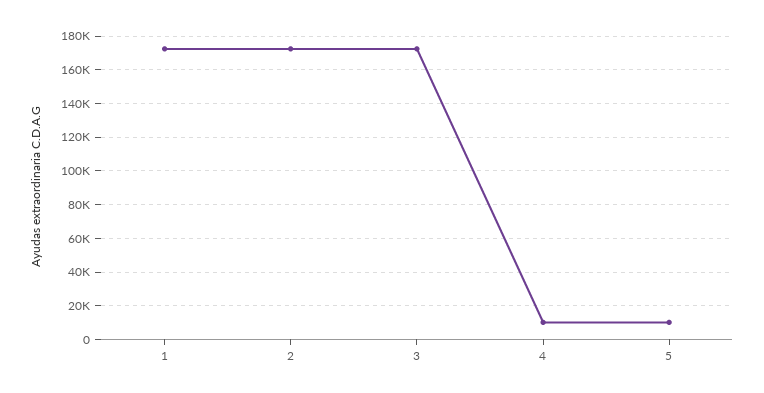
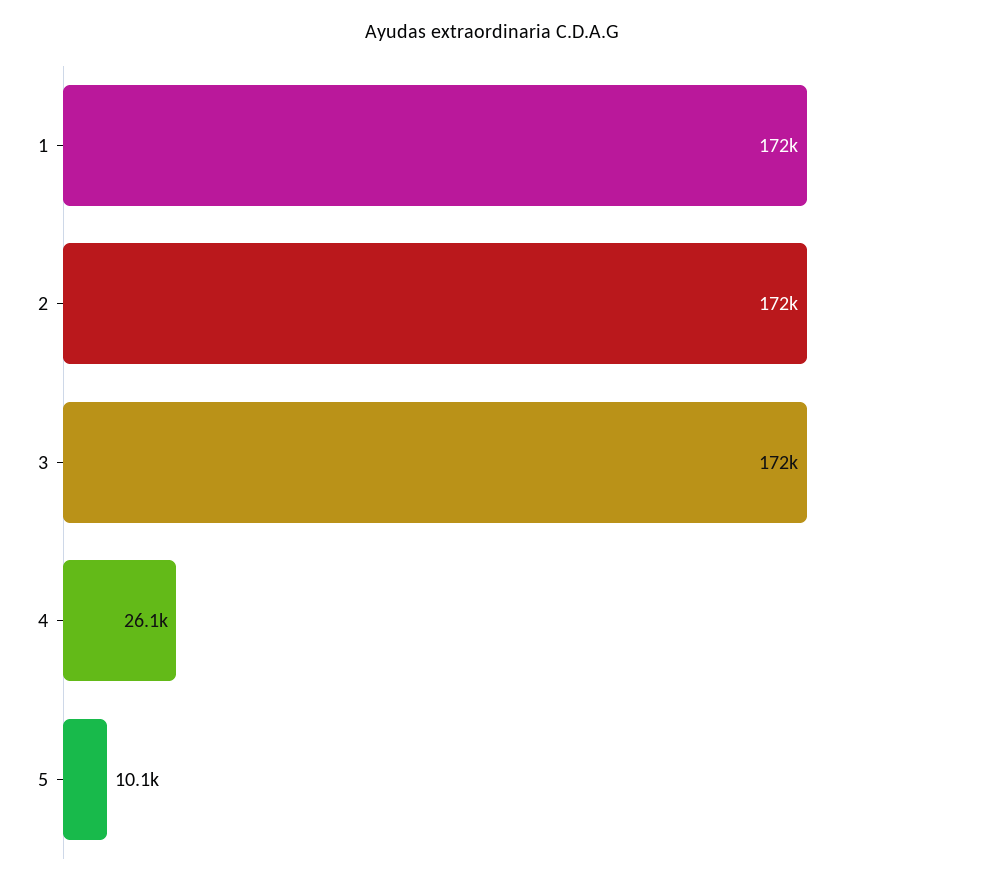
  {
    "1": 172000,
    "2": 172000,
    "3": 172000,
-   "4": 10000,
+   "4": 26100,
    "5": 10100
  }

